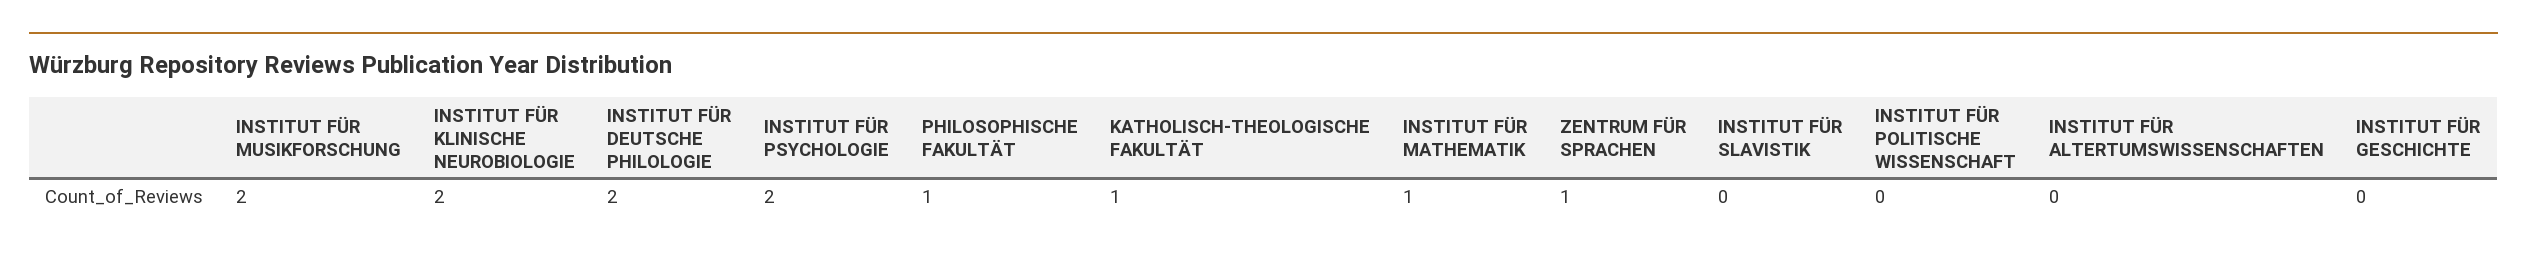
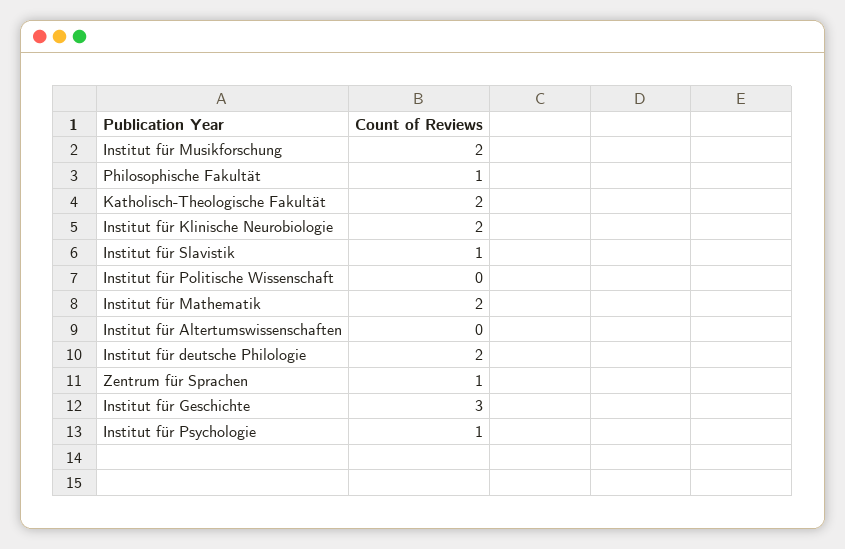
  {
    "INSTITUT FÜR MUSIKFORSCHUNG": 2,
    "INSTITUT FÜR KLINISCHE NEUROBIOLOGIE": 2,
    "INSTITUT FÜR DEUTSCHE PHILOLOGIE": 2,
-   "INSTITUT FÜR PSYCHOLOGIE": 2,
+   "INSTITUT FÜR PSYCHOLOGIE": 1,
    "PHILOSOPHISCHE FAKULTÄT": 1,
-   "KATHOLISCH-THEOLOGISCHE FAKULTÄT": 1,
+   "KATHOLISCH-THEOLOGISCHE FAKULTÄT": 2,
-   "INSTITUT FÜR MATHEMATIK": 1,
+   "INSTITUT FÜR MATHEMATIK": 2,
    "ZENTRUM FÜR SPRACHEN": 1,
-   "INSTITUT FÜR SLAVISTIK": 0,
+   "INSTITUT FÜR SLAVISTIK": 1,
    "INSTITUT FÜR POLITISCHE WISSENSCHAFT": 0,
    "INSTITUT FÜR ALTERTUMSWISSENSCHAFTEN": 0,
-   "INSTITUT FÜR GESCHICHTE": 0
+   "INSTITUT FÜR GESCHICHTE": 3
  }

